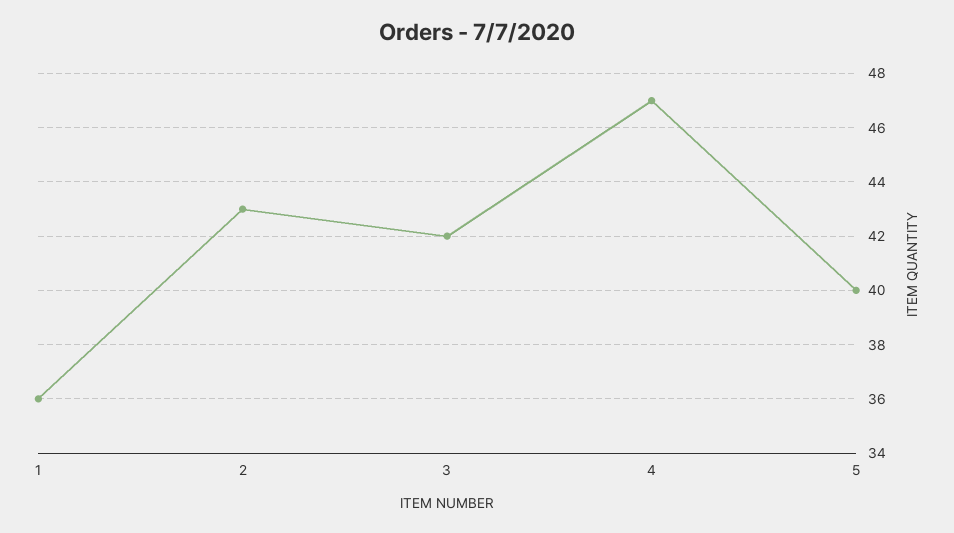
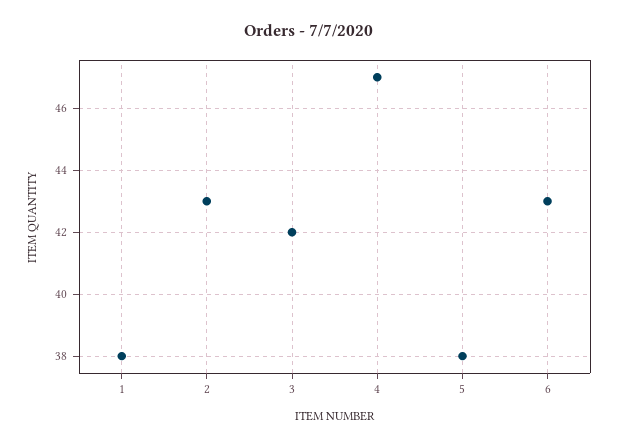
  {
-   "1": 36,
+   "1": 38,
    "2": 43,
    "3": 42,
    "4": 47,
-   "5": 40
+   "5": 38,
+   "6": 43
  }

